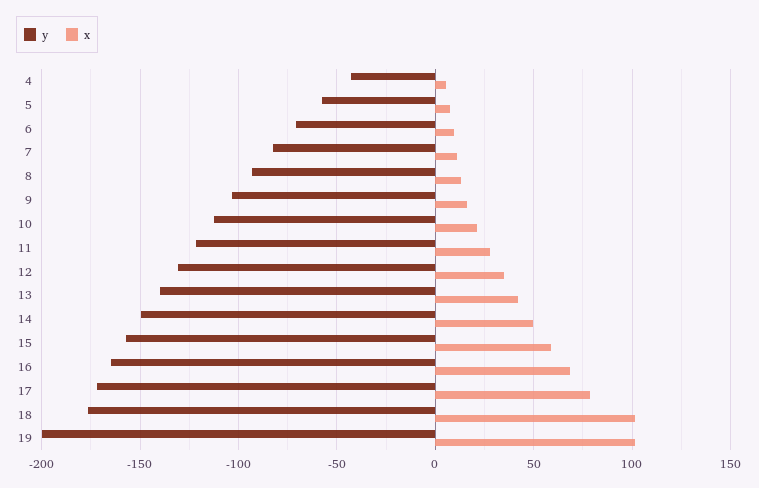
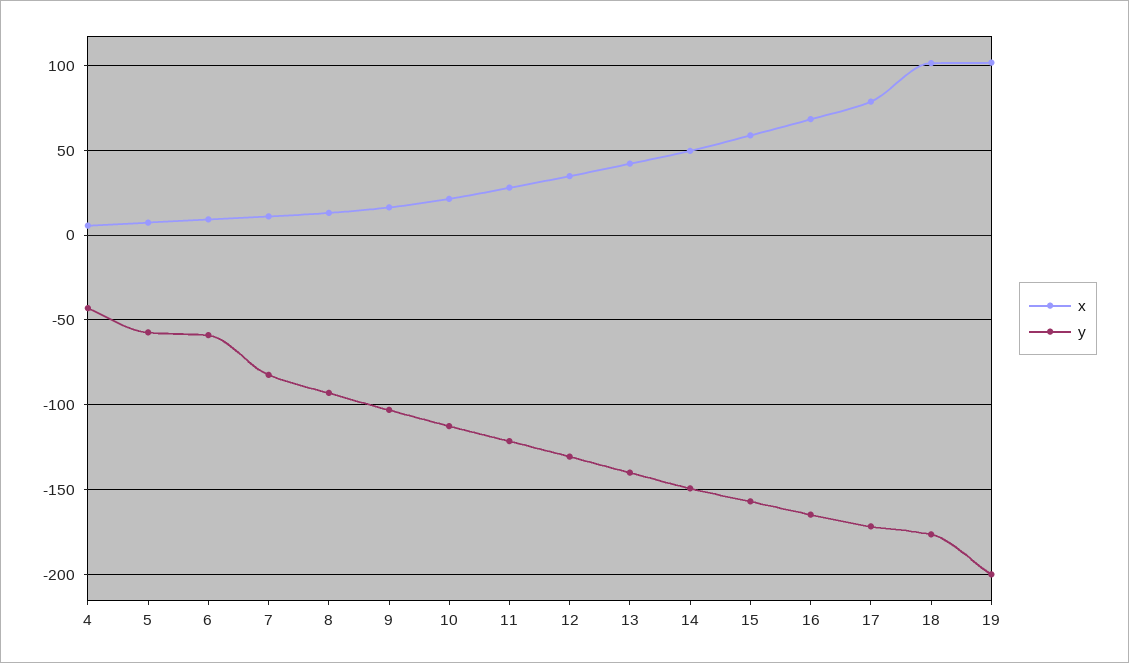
  {
    "y": {
      "4": -45,
      "5": -55,
-     "6": -70,
+     "6": -60,
      "7": -80,
      "8": -95,
      "9": -105,
      "10": -115,
      "11": -120,
      "12": -130,
      "13": -140,
      "14": -150,
      "15": -155,
      "16": -165,
      "17": -170,
      "18": -175,
      "19": -200
    },
    "x": {
      "4": 5,
      "5": 5,
      "6": 10,
      "7": 10,
      "8": 15,
      "9": 15,
      "10": 20,
      "11": 30,
      "12": 35,
      "13": 40,
      "14": 50,
      "15": 60,
      "16": 70,
      "17": 80,
      "18": 100,
      "19": 100
    }
  }

